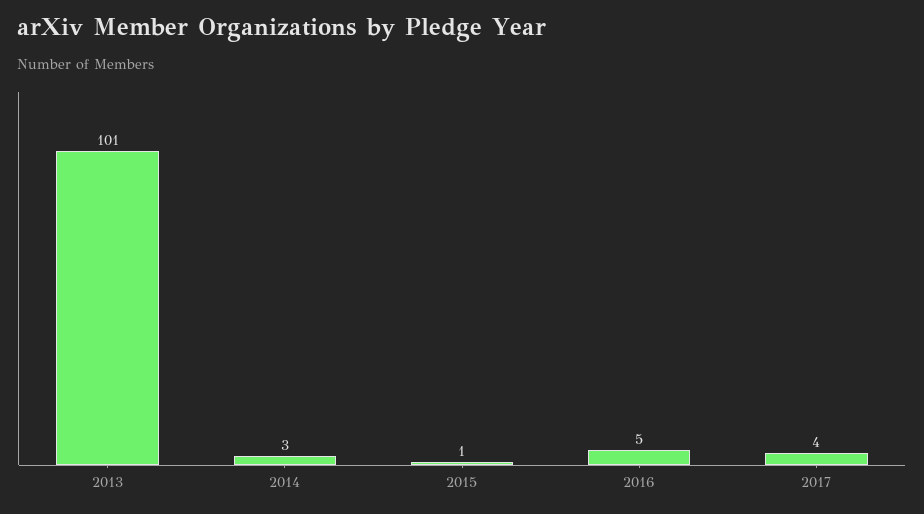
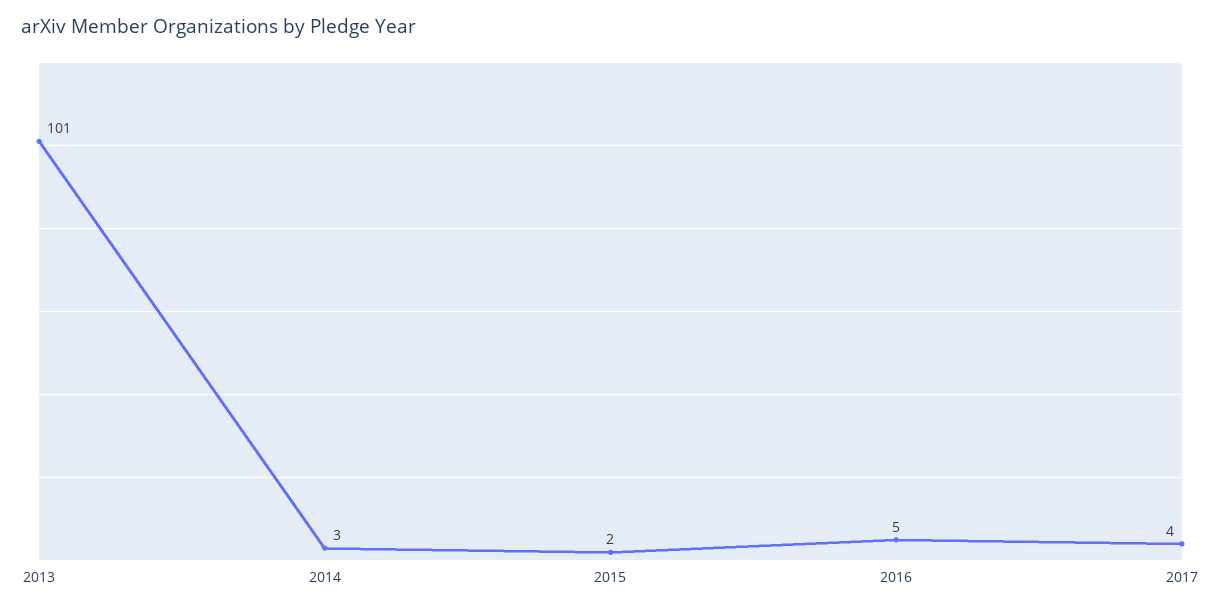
  {
    "2013": 101,
    "2014": 3,
-   "2015": 1,
+   "2015": 2,
    "2016": 5,
    "2017": 4
  }

